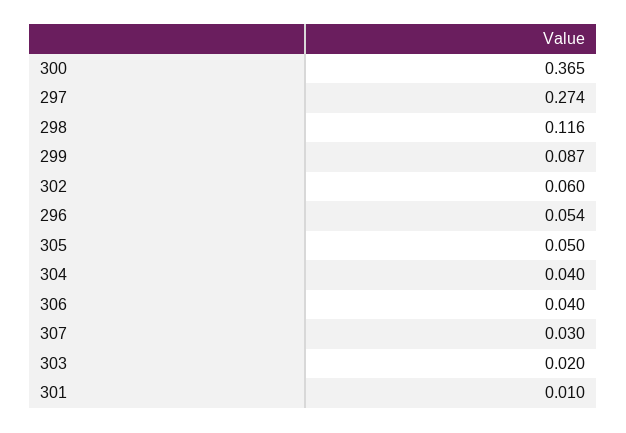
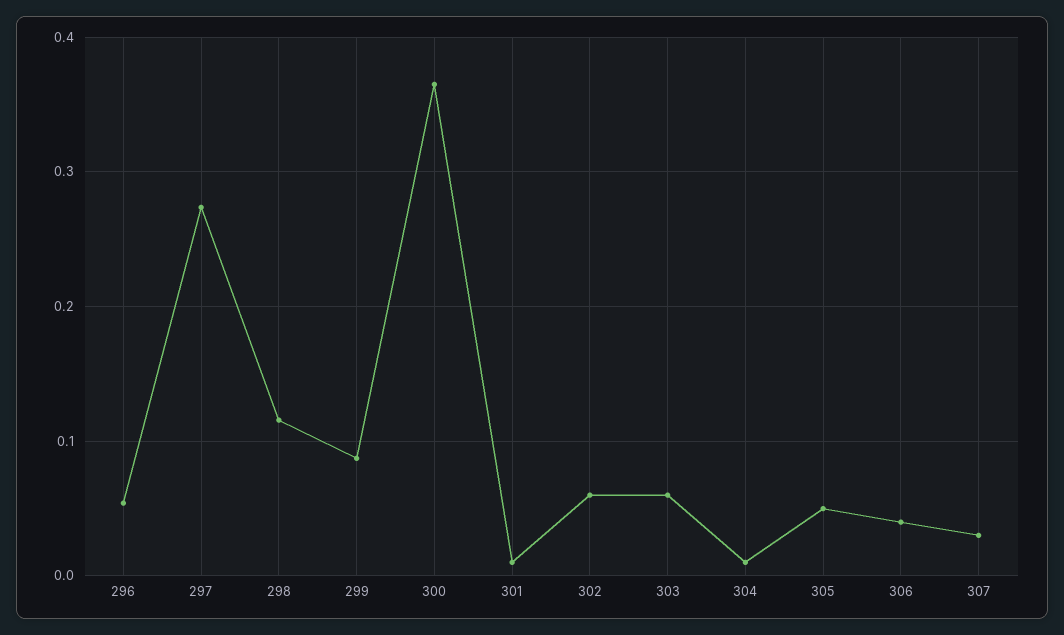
  {
    "300": 0.365,
    "297": 0.274,
    "298": 0.116,
    "299": 0.087,
    "302": 0.06,
    "296": 0.054,
    "305": 0.05,
-   "304": 0.04,
+   "304": 0.01,
    "306": 0.04,
    "307": 0.03,
-   "303": 0.02,
+   "303": 0.06,
    "301": 0.01
  }

